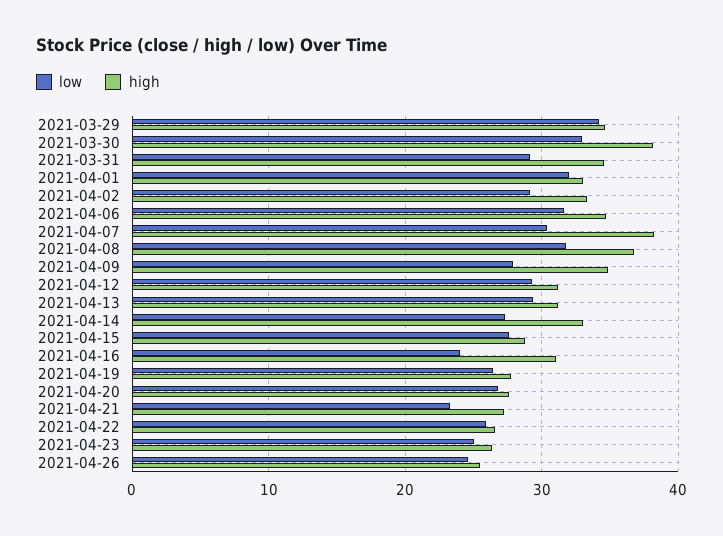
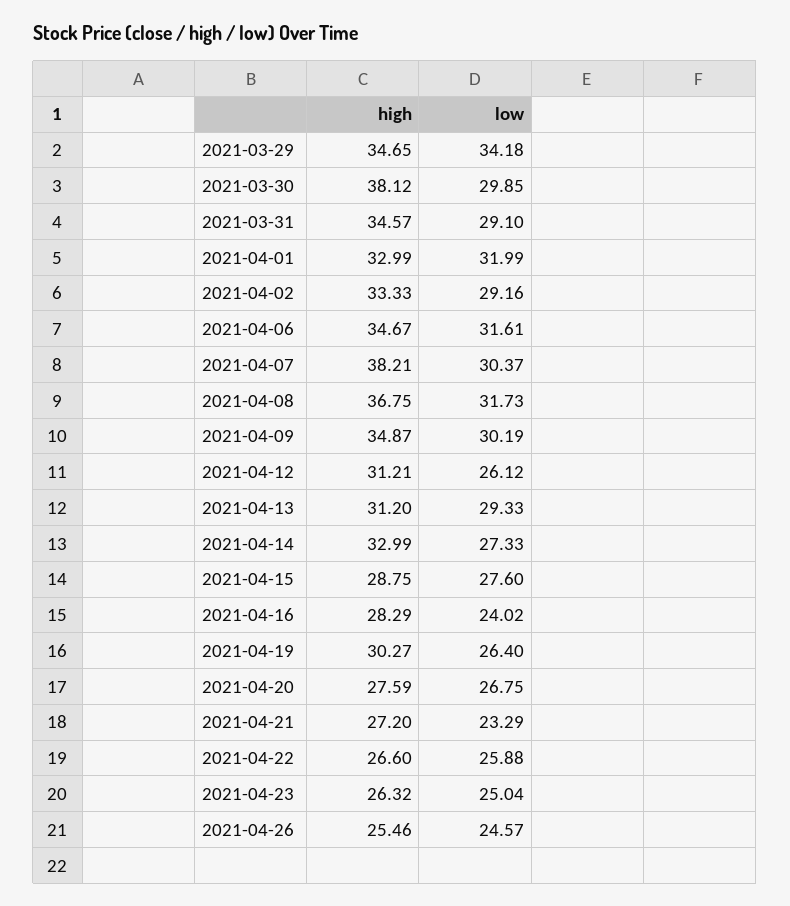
  {
    "low": {
      "2021-03-29": 34.18,
-     "2021-03-30": 33,
+     "2021-03-30": 29.85,
      "2021-03-31": 29.1,
      "2021-04-01": 31.99,
      "2021-04-02": 29.16,
      "2021-04-06": 31.61,
      "2021-04-07": 30.37,
      "2021-04-08": 31.73,
-     "2021-04-09": 28,
+     "2021-04-09": 30.19,
-     "2021-04-12": 29,
+     "2021-04-12": 26.12,
      "2021-04-13": 29.33,
      "2021-04-14": 27.33,
      "2021-04-15": 27.6,
      "2021-04-16": 24.02,
      "2021-04-19": 26.4,
      "2021-04-20": 26.75,
      "2021-04-21": 23.29,
      "2021-04-22": 25.88,
      "2021-04-23": 25.04,
      "2021-04-26": 24.57
    },
    "high": {
      "2021-03-29": 34.65,
      "2021-03-30": 38.12,
      "2021-03-31": 34.57,
      "2021-04-01": 32.99,
      "2021-04-02": 33.33,
      "2021-04-06": 34.67,
      "2021-04-07": 38.21,
      "2021-04-08": 36.75,
      "2021-04-09": 34.87,
      "2021-04-12": 31.21,
      "2021-04-13": 31.2,
      "2021-04-14": 32.99,
      "2021-04-15": 28.75,
-     "2021-04-16": 31,
+     "2021-04-16": 28.29,
-     "2021-04-19": 28,
+     "2021-04-19": 30.27,
      "2021-04-20": 27.59,
      "2021-04-21": 27.2,
      "2021-04-22": 26.6,
      "2021-04-23": 26.32,
      "2021-04-26": 25.46
    }
  }

